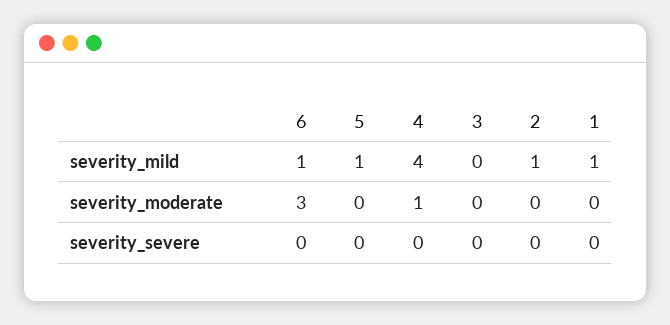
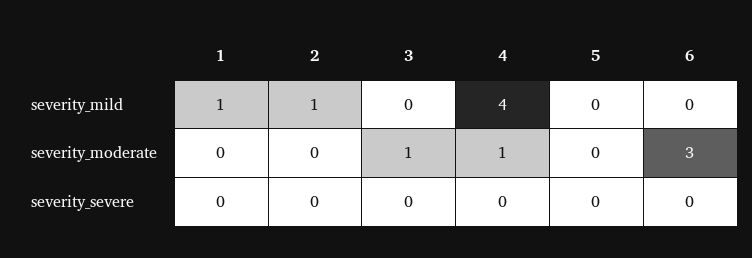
  {
    "6": {
-     "severity_mild": 1,
+     "severity_mild": 0,
      "severity_moderate": 3,
      "severity_severe": 0
    },
    "5": {
-     "severity_mild": 1,
+     "severity_mild": 0,
      "severity_moderate": 0,
      "severity_severe": 0
    },
    "4": {
      "severity_mild": 4,
      "severity_moderate": 1,
      "severity_severe": 0
    },
    "3": {
      "severity_mild": 0,
-     "severity_moderate": 0,
+     "severity_moderate": 1,
      "severity_severe": 0
    },
    "2": {
      "severity_mild": 1,
      "severity_moderate": 0,
      "severity_severe": 0
    },
    "1": {
      "severity_mild": 1,
      "severity_moderate": 0,
      "severity_severe": 0
    }
  }

